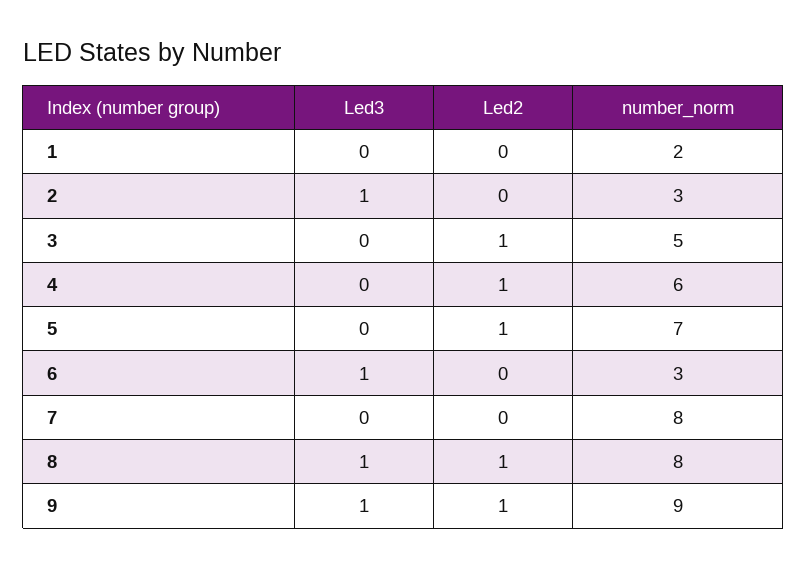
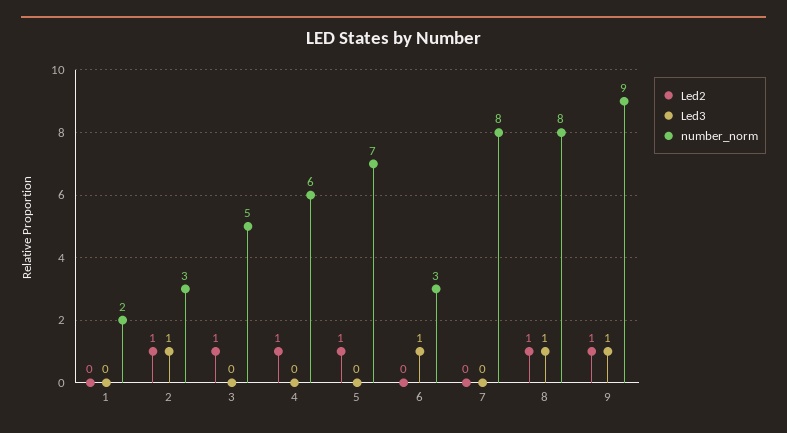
  {
    "Led3": {
      "1": 0,
      "2": 1,
      "3": 0,
      "4": 0,
      "5": 0,
      "6": 1,
      "7": 0,
      "8": 1,
      "9": 1
    },
    "Led2": {
      "1": 0,
-     "2": 0,
+     "2": 1,
      "3": 1,
      "4": 1,
      "5": 1,
      "6": 0,
      "7": 0,
      "8": 1,
      "9": 1
    },
    "number_norm": {
      "1": 2,
      "2": 3,
      "3": 5,
      "4": 6,
      "5": 7,
      "6": 3,
      "7": 8,
      "8": 8,
      "9": 9
    }
  }

